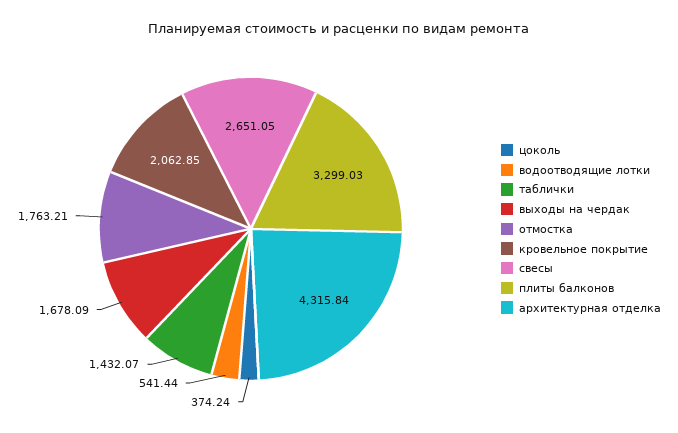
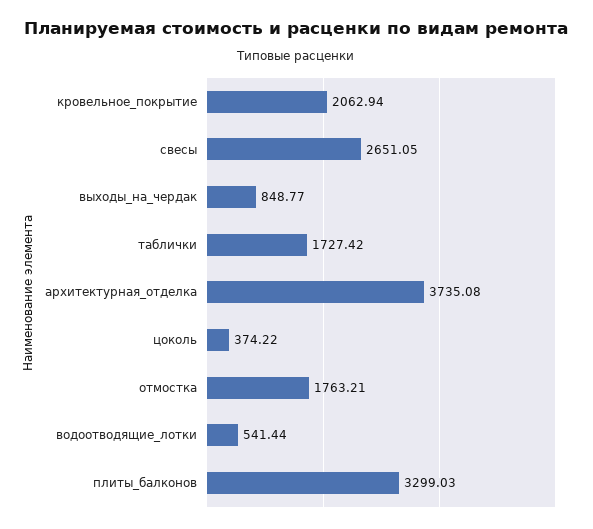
  {
-   "цоколь": 374.24,
+   "цоколь": 374.22,
    "водоотводящие лотки": 541.44,
-   "таблички": 1432.07,
+   "таблички": 1727.42,
-   "выходы на чердак": 1678.09,
+   "выходы на чердак": 848.77,
    "отмостка": 1763.21,
-   "кровельное покрытие": 2062.85,
+   "кровельное покрытие": 2062.94,
    "свесы": 2651.05,
    "плиты балконов": 3299.03,
-   "архитектурная отделка": 4315.84
+   "архитектурная отделка": 3735.08
  }

